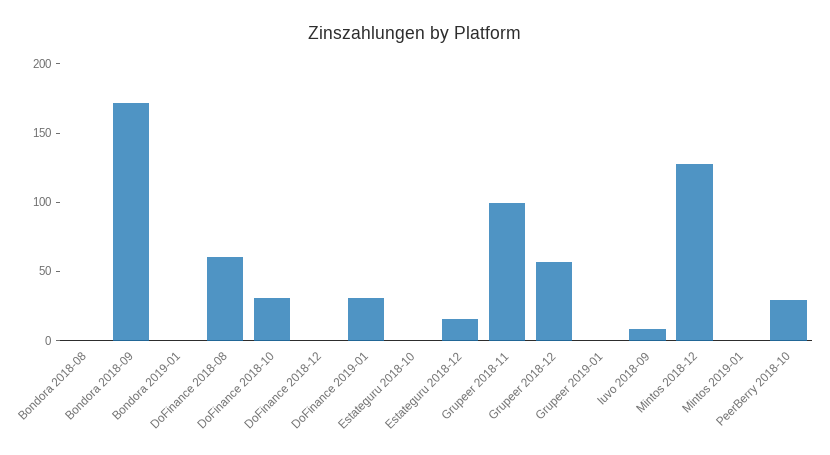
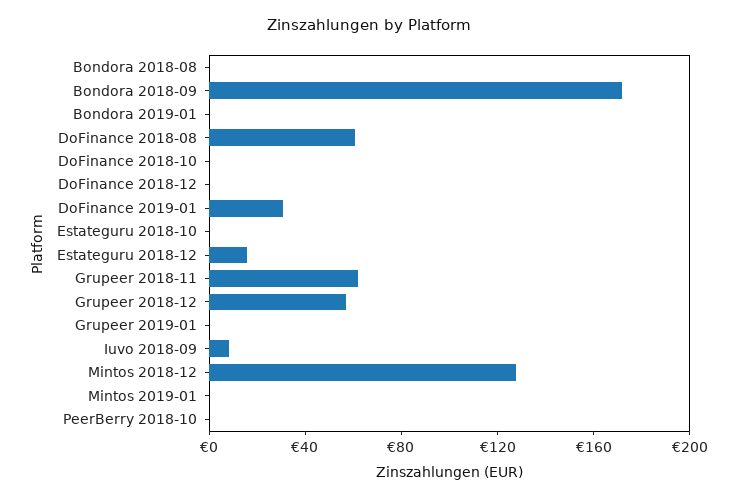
  {
    "Bondora 2018-08": 0,
    "Bondora 2018-09": 170,
    "Bondora 2019-01": 0,
    "DoFinance 2018-08": 60,
-   "DoFinance 2018-10": 30,
+   "DoFinance 2018-10": 0,
    "DoFinance 2018-12": 0,
    "DoFinance 2019-01": 30,
    "Estateguru 2018-10": 0,
    "Estateguru 2018-12": 20,
-   "Grupeer 2018-11": 100,
+   "Grupeer 2018-11": 60,
    "Grupeer 2018-12": 60,
    "Grupeer 2019-01": 0,
    "Iuvo 2018-09": 10,
    "Mintos 2018-12": 130,
    "Mintos 2019-01": 0,
-   "PeerBerry 2018-10": 30
+   "PeerBerry 2018-10": 0
  }

